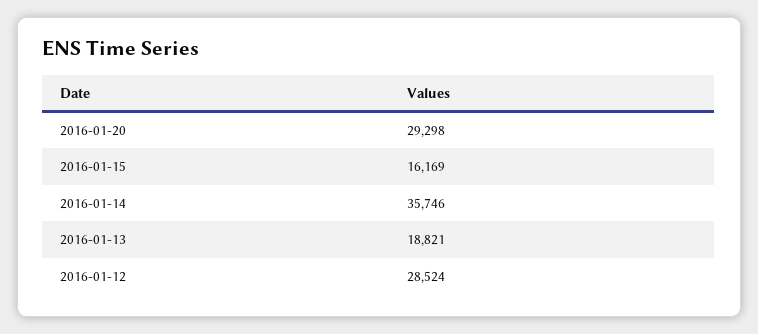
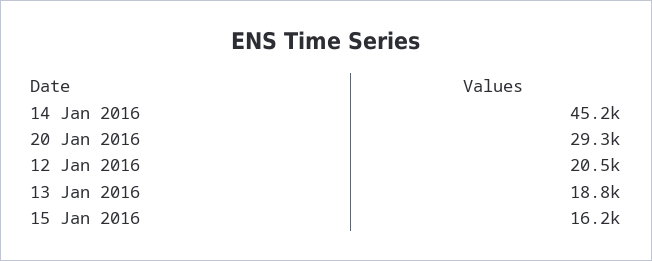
  {
    "2016-01-20": 29298,
    "2016-01-15": 16169,
-   "2016-01-14": 35746,
+   "2016-01-14": 45200,
    "2016-01-13": 18821,
-   "2016-01-12": 28524
+   "2016-01-12": 20500
  }

